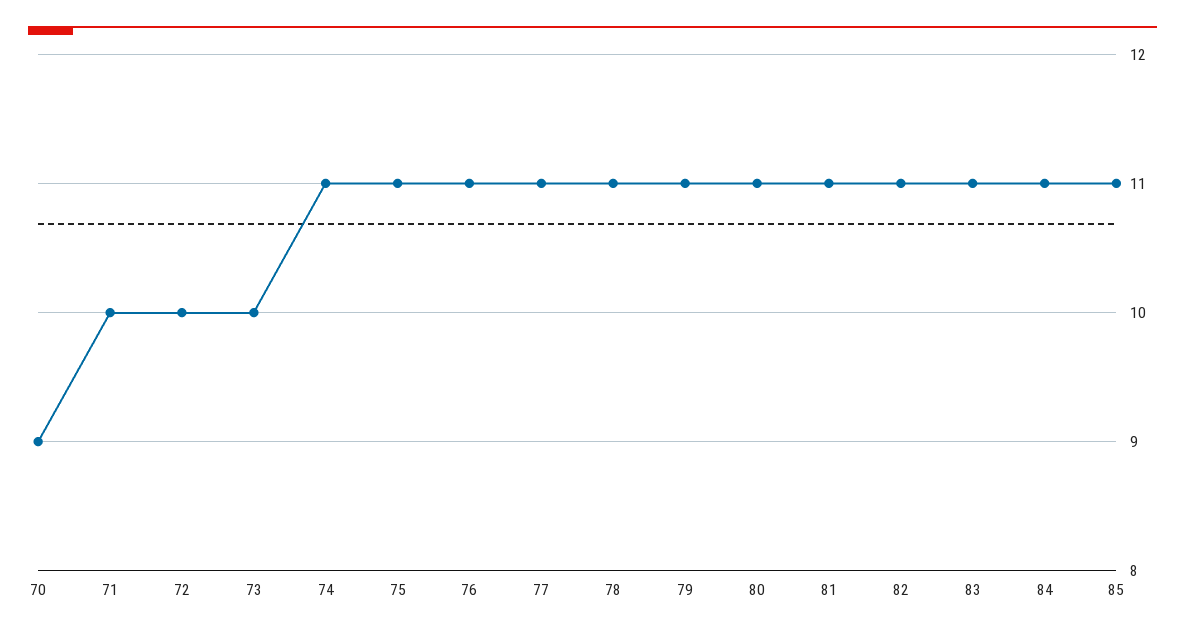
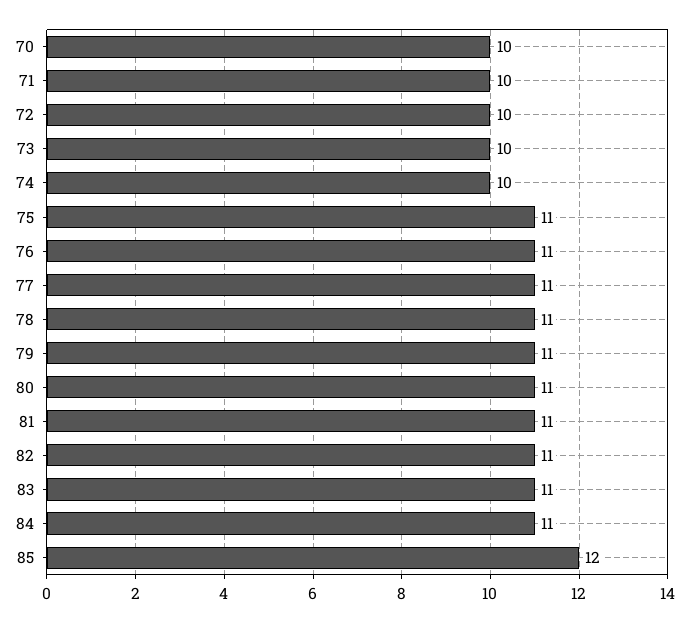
  {
-   "70": 9,
+   "70": 10,
    "71": 10,
    "72": 10,
    "73": 10,
-   "74": 11,
+   "74": 10,
    "75": 11,
    "76": 11,
    "77": 11,
    "78": 11,
    "79": 11,
    "80": 11,
    "81": 11,
    "82": 11,
    "83": 11,
    "84": 11,
-   "85": 11
+   "85": 12
  }

